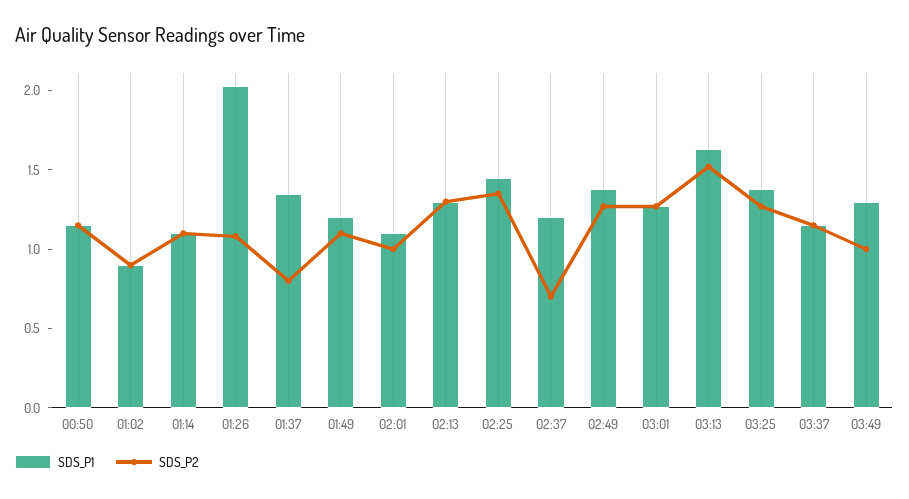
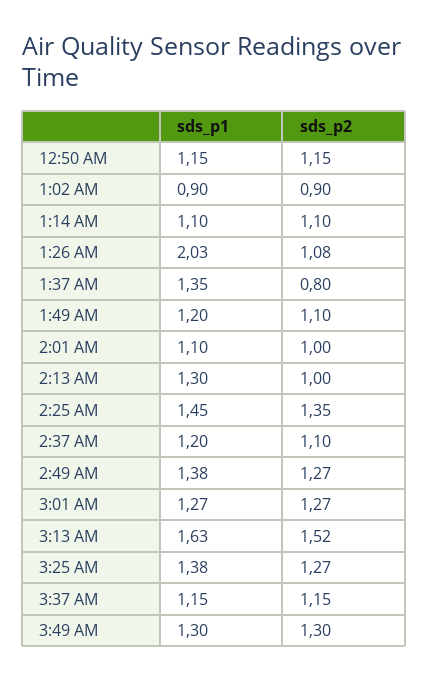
  {
    "SDS_P1": {
      "00:50": 1.15,
      "01:02": 0.9,
      "01:14": 1.1,
      "01:26": 2.03,
      "01:37": 1.35,
      "01:49": 1.2,
      "02:01": 1.1,
      "02:13": 1.3,
      "02:25": 1.45,
      "02:37": 1.2,
      "02:49": 1.38,
      "03:01": 1.27,
      "03:13": 1.63,
      "03:25": 1.38,
      "03:37": 1.15,
      "03:49": 1.3
    },
    "SDS_P2": {
      "00:50": 1.15,
      "01:02": 0.9,
      "01:14": 1.1,
      "01:26": 1.08,
      "01:37": 0.8,
      "01:49": 1.1,
      "02:01": 1,
-     "02:13": 1.3,
+     "02:13": 1,
      "02:25": 1.35,
-     "02:37": 0.7,
+     "02:37": 1.1,
      "02:49": 1.27,
      "03:01": 1.27,
      "03:13": 1.52,
      "03:25": 1.27,
      "03:37": 1.15,
-     "03:49": 1
+     "03:49": 1.3
    }
  }

